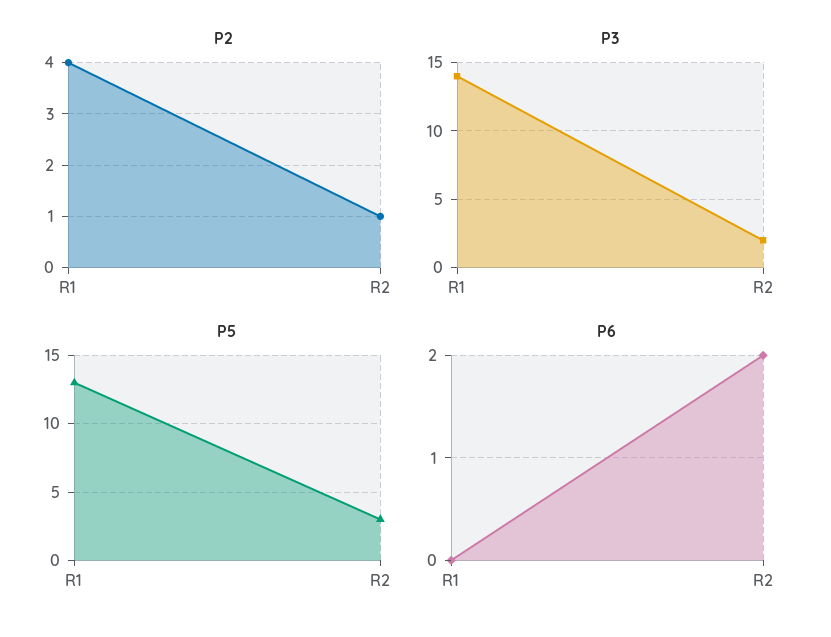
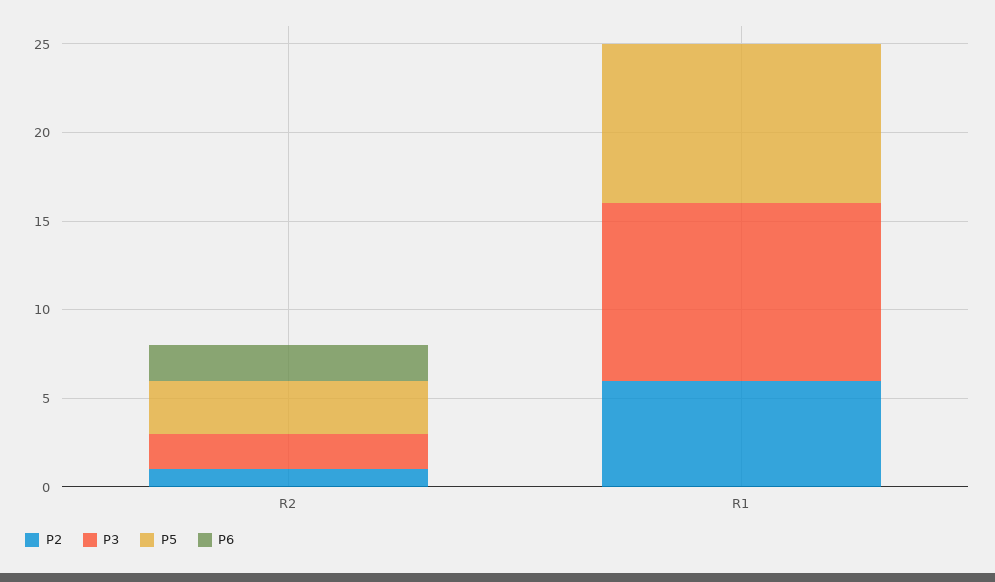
  {
    "P2": {
-     "R1": 4,
+     "R1": 6,
      "R2": 1
    },
    "P3": {
-     "R1": 14,
+     "R1": 10,
      "R2": 2
    },
    "P5": {
-     "R1": 13,
+     "R1": 9,
      "R2": 3
    },
    "P6": {
      "R1": 0,
      "R2": 2
    }
  }

